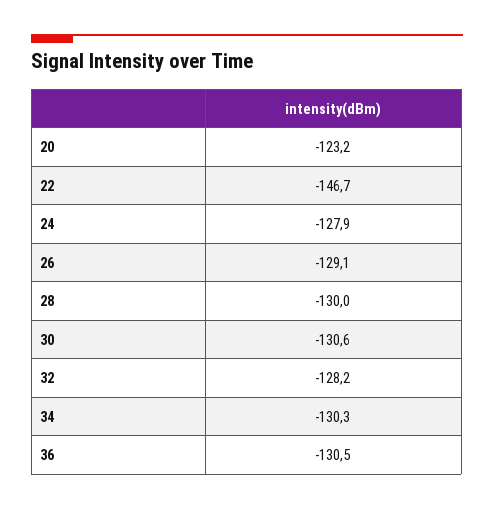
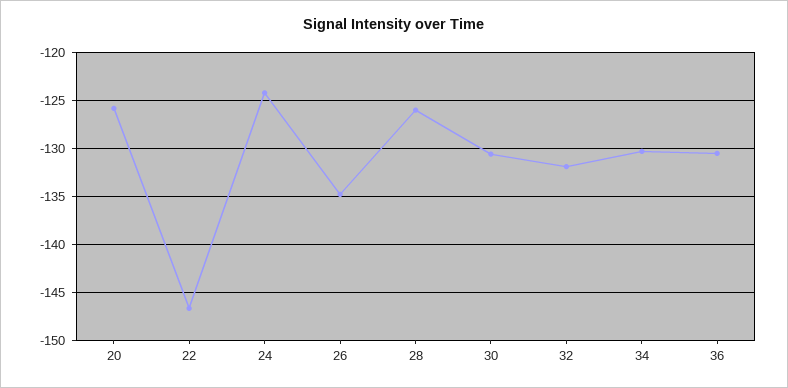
  {
-   "20": -123.2,
+   "20": -126,
    "22": -146.7,
-   "24": -127.9,
+   "24": -124,
-   "26": -129.1,
+   "26": -135,
-   "28": -130,
+   "28": -126,
    "30": -130.6,
-   "32": -128.2,
+   "32": -132,
    "34": -130.3,
    "36": -130.5
  }

